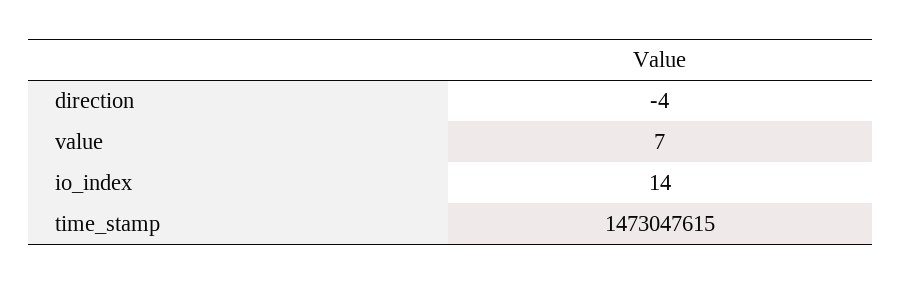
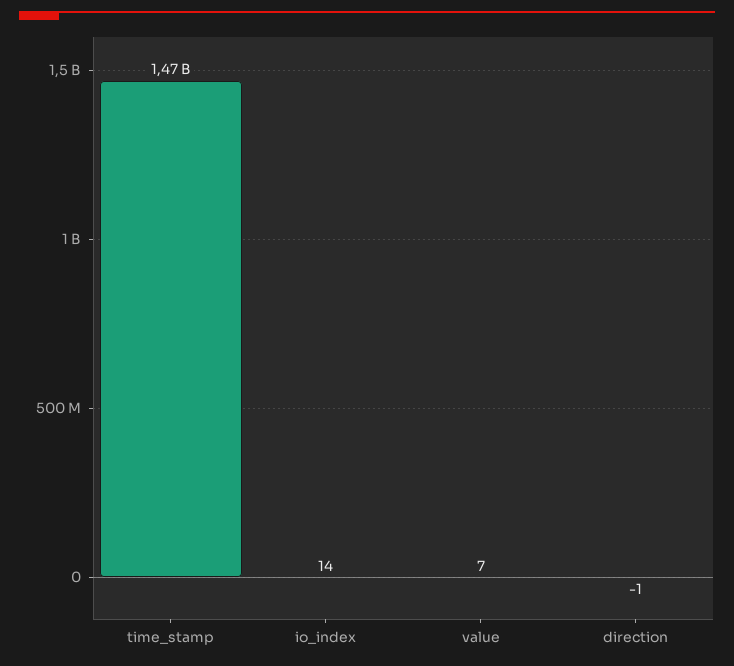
  {
-   "direction": -4,
+   "direction": -1,
    "value": 7,
    "io_index": 14,
    "time_stamp": 1473047615
  }

